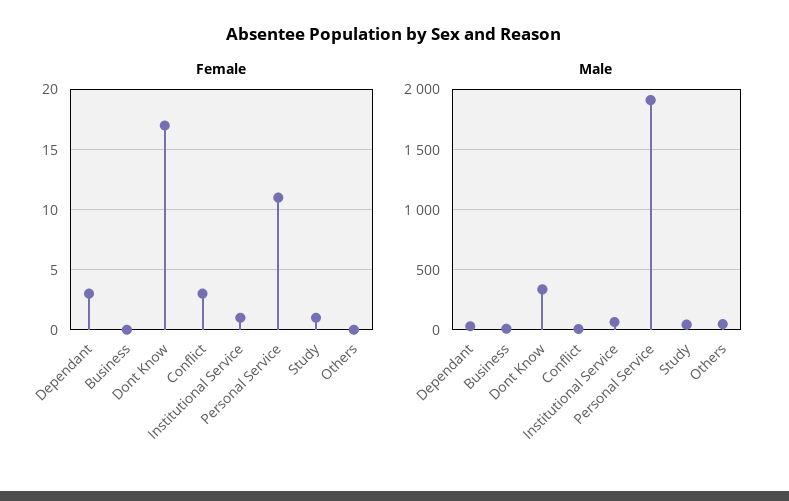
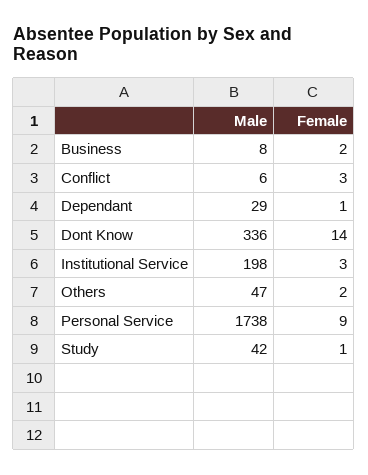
  {
    "Female": {
-     "Dependant": 3,
+     "Dependant": 1,
-     "Business": 0,
+     "Business": 2,
-     "Dont Know": 17,
+     "Dont Know": 14,
      "Conflict": 3,
-     "Institutional Service": 1,
+     "Institutional Service": 3,
-     "Personal Service": 11,
+     "Personal Service": 9,
      "Study": 1,
-     "Others": 0
+     "Others": 2
    },
    "Male": {
      "Dependant": 29,
      "Business": 8,
      "Dont Know": 336,
      "Conflict": 6,
-     "Institutional Service": 50,
+     "Institutional Service": 198,
-     "Personal Service": 1900,
+     "Personal Service": 1738,
      "Study": 42,
      "Others": 47
    }
  }

